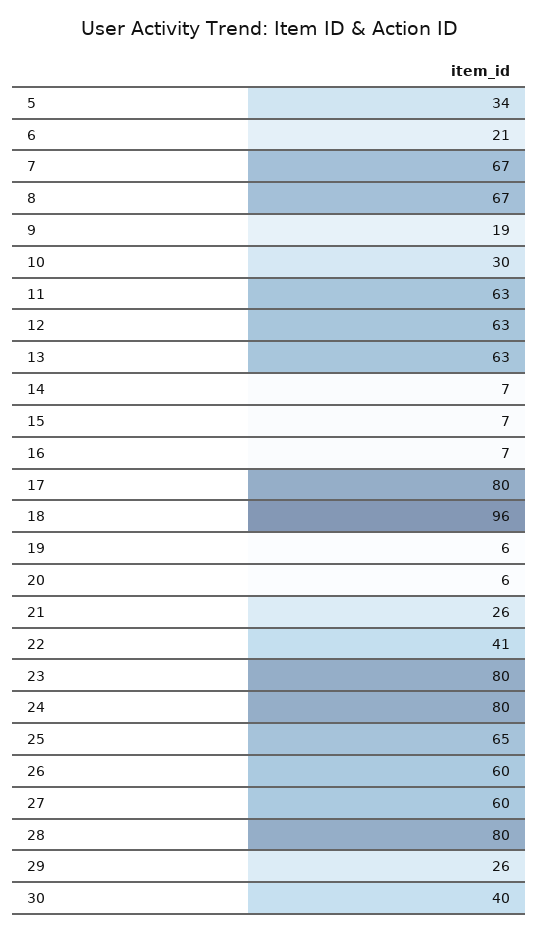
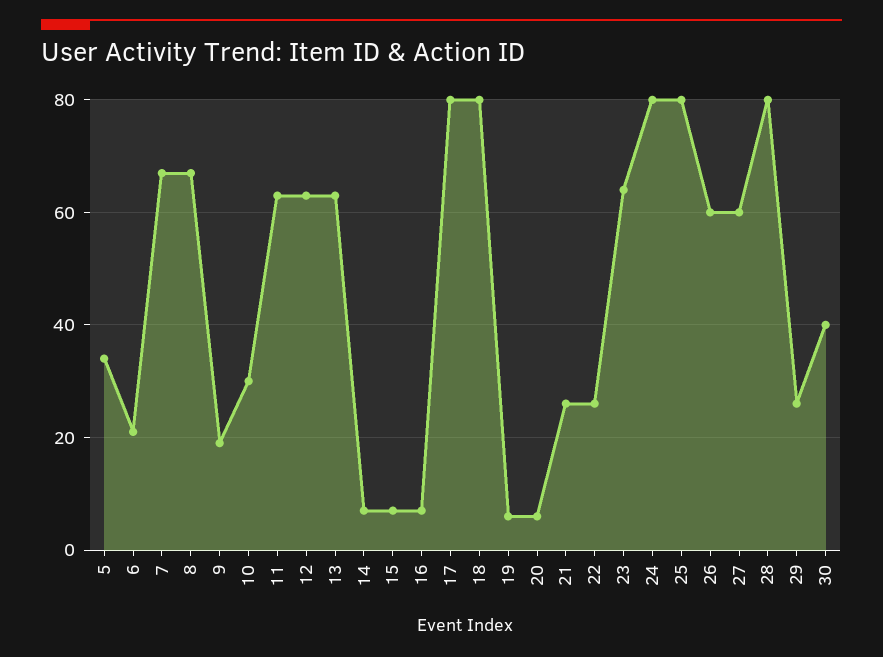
  {
    "5": 34,
    "6": 21,
    "7": 67,
    "8": 67,
    "9": 19,
    "10": 30,
    "11": 63,
    "12": 63,
    "13": 63,
    "14": 7,
    "15": 7,
    "16": 7,
    "17": 80,
-   "18": 96,
+   "18": 80,
    "19": 6,
    "20": 6,
    "21": 26,
-   "22": 41,
+   "22": 25,
-   "23": 80,
+   "23": 65,
    "24": 80,
-   "25": 65,
+   "25": 80,
    "26": 60,
    "27": 60,
    "28": 80,
    "29": 26,
    "30": 40
  }

